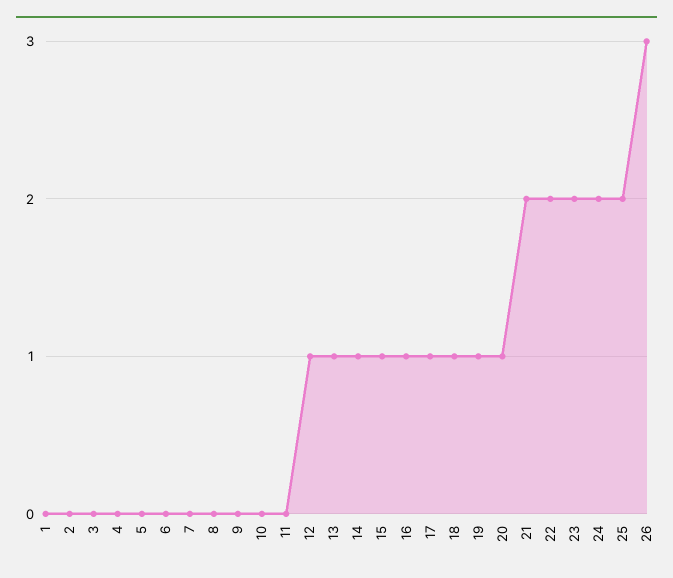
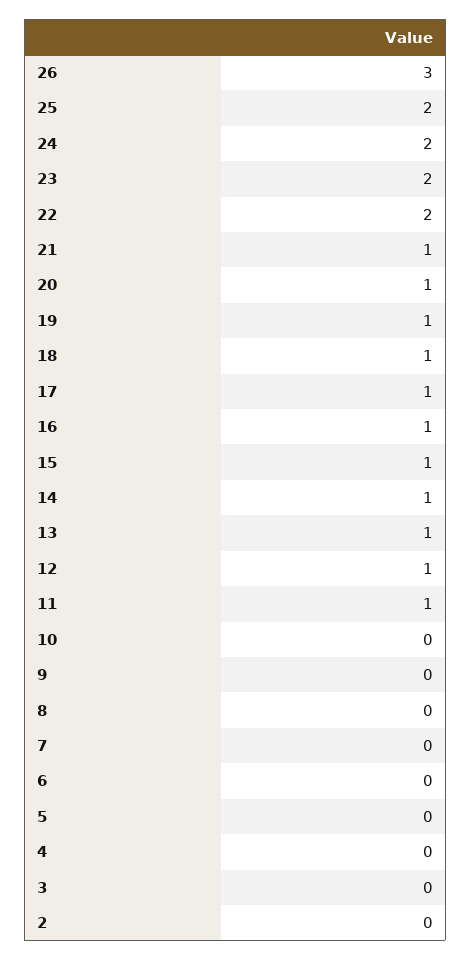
  {
-   "1": 0,
    "2": 0,
    "3": 0,
    "4": 0,
    "5": 0,
    "6": 0,
    "7": 0,
    "8": 0,
    "9": 0,
    "10": 0,
-   "11": 0,
+   "11": 1,
    "12": 1,
    "13": 1,
    "14": 1,
    "15": 1,
    "16": 1,
    "17": 1,
    "18": 1,
    "19": 1,
    "20": 1,
-   "21": 2,
+   "21": 1,
    "22": 2,
    "23": 2,
    "24": 2,
    "25": 2,
    "26": 3
  }

